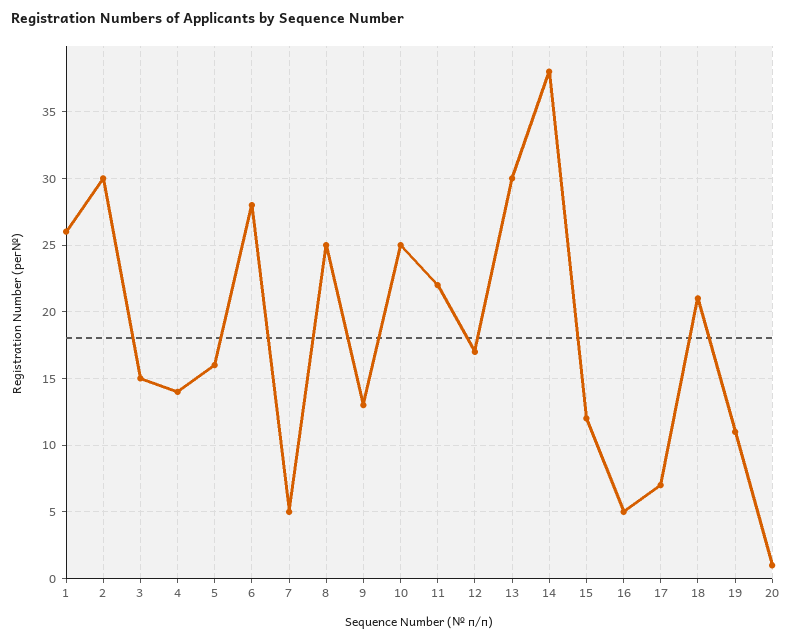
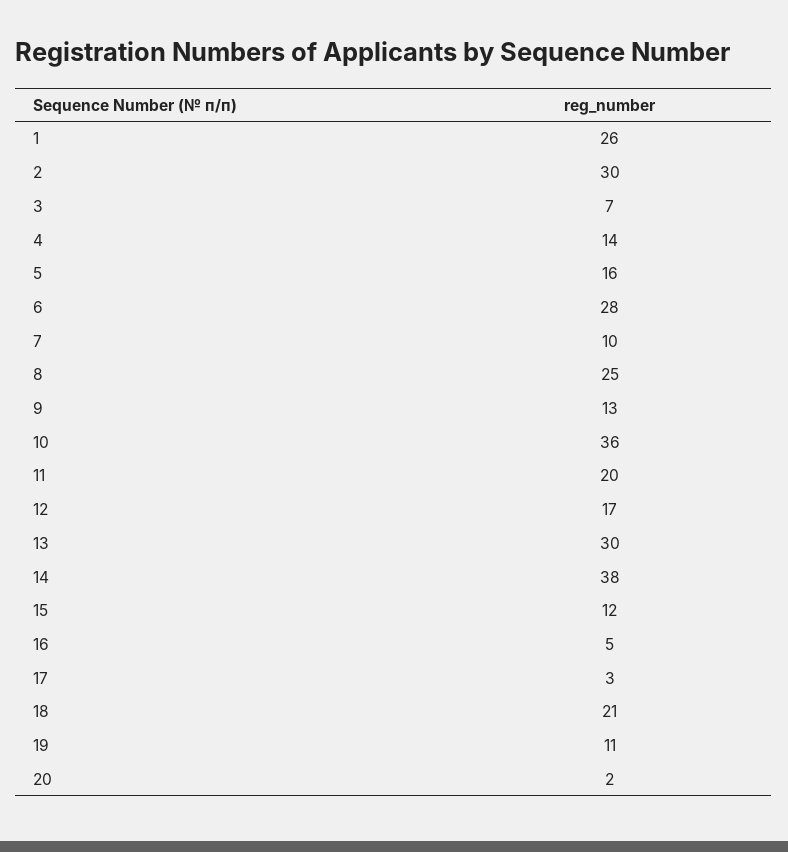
  {
    "1": 26,
    "2": 30,
-   "3": 15,
+   "3": 7,
    "4": 14,
    "5": 16,
    "6": 28,
-   "7": 5,
+   "7": 10,
    "8": 25,
    "9": 13,
-   "10": 25,
+   "10": 36,
-   "11": 22,
+   "11": 20,
    "12": 17,
    "13": 30,
    "14": 38,
    "15": 12,
    "16": 5,
-   "17": 7,
+   "17": 3,
    "18": 21,
    "19": 11,
-   "20": 1
+   "20": 2
  }

